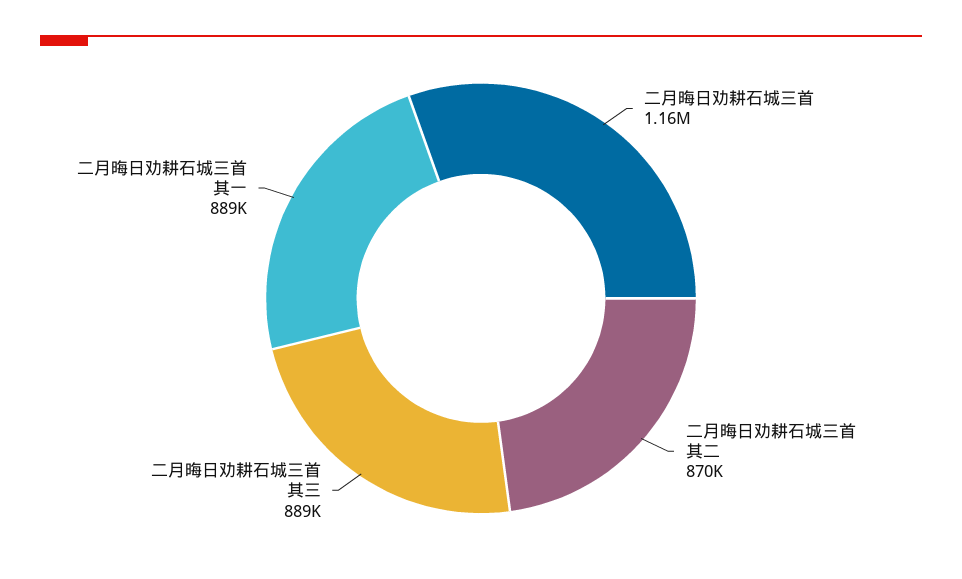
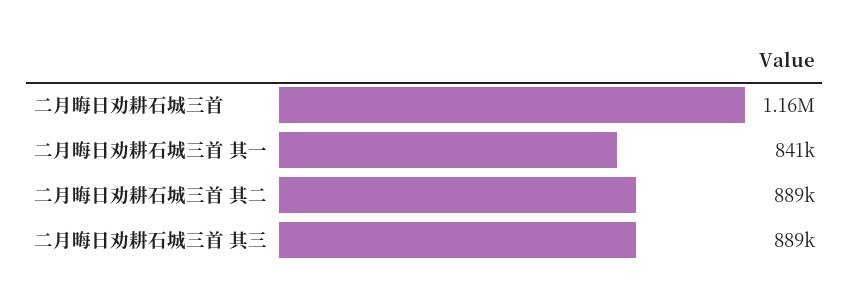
  {
    "二月晦日劝耕石城三首": 1160000,
-   "二月晦日劝耕石城三首 其二": 870000,
+   "二月晦日劝耕石城三首 其二": 889000,
    "二月晦日劝耕石城三首 其三": 889000,
-   "二月晦日劝耕石城三首 其一": 889000
+   "二月晦日劝耕石城三首 其一": 841000
  }

